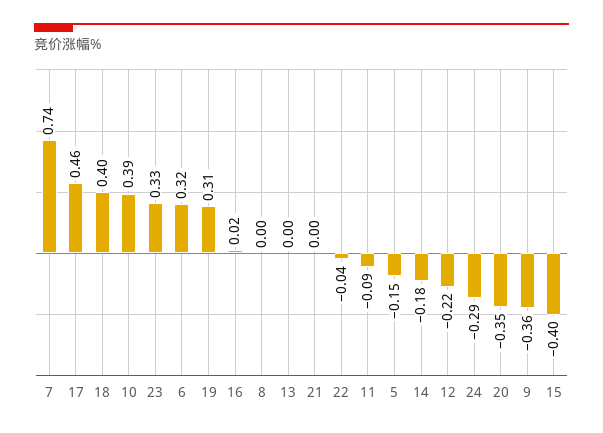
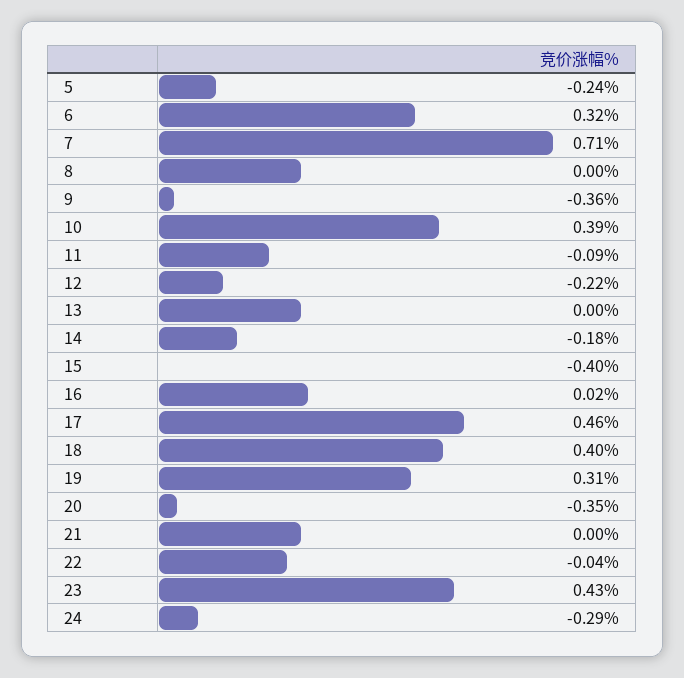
  {
-   "7": 0.74,
+   "7": 0.71,
    "17": 0.46,
    "18": 0.4,
    "10": 0.39,
-   "23": 0.33,
+   "23": 0.43,
    "6": 0.32,
    "19": 0.31,
    "16": 0.02,
    "8": 0,
    "13": 0,
    "21": 0,
    "22": -0.04,
    "11": -0.09,
-   "5": -0.15,
+   "5": -0.24,
    "14": -0.18,
    "12": -0.22,
    "24": -0.29,
    "20": -0.35,
    "9": -0.36,
    "15": -0.4
  }

